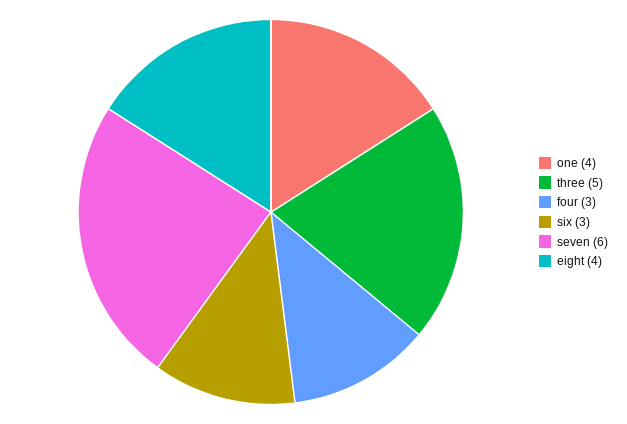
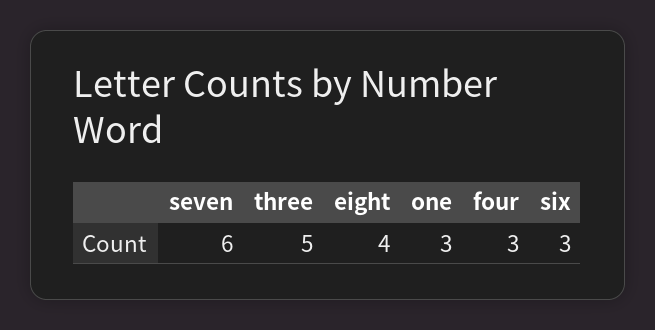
  {
-   "one": 4,
+   "one": 3,
    "three": 5,
    "four": 3,
    "six": 3,
    "seven": 6,
    "eight": 4
  }

